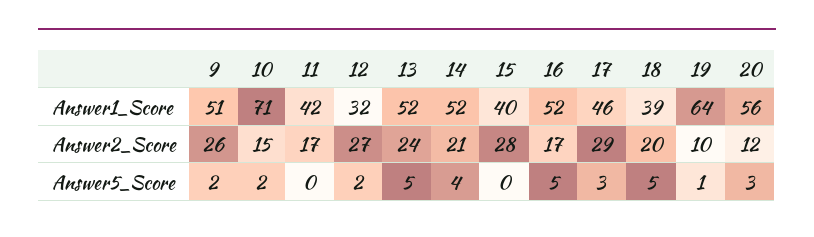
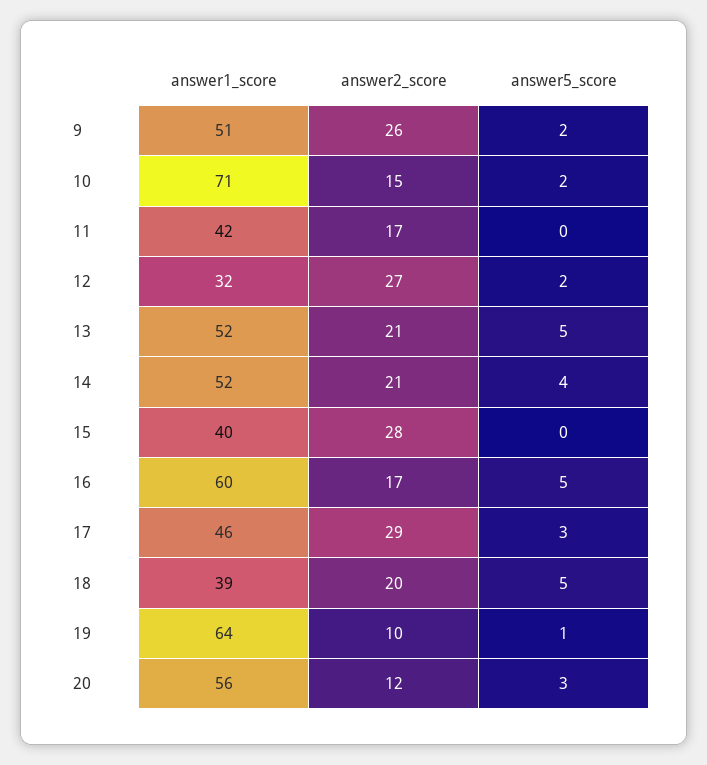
  {
    "9": {
      "Answer1_Score": 51,
      "Answer2_Score": 26,
      "Answer5_Score": 2
    },
    "10": {
      "Answer1_Score": 71,
      "Answer2_Score": 15,
      "Answer5_Score": 2
    },
    "11": {
      "Answer1_Score": 42,
      "Answer2_Score": 17,
      "Answer5_Score": 0
    },
    "12": {
      "Answer1_Score": 32,
      "Answer2_Score": 27,
      "Answer5_Score": 2
    },
    "13": {
      "Answer1_Score": 52,
-     "Answer2_Score": 24,
+     "Answer2_Score": 21,
      "Answer5_Score": 5
    },
    "14": {
      "Answer1_Score": 52,
      "Answer2_Score": 21,
      "Answer5_Score": 4
    },
    "15": {
      "Answer1_Score": 40,
      "Answer2_Score": 28,
      "Answer5_Score": 0
    },
    "16": {
-     "Answer1_Score": 52,
+     "Answer1_Score": 60,
      "Answer2_Score": 17,
      "Answer5_Score": 5
    },
    "17": {
      "Answer1_Score": 46,
      "Answer2_Score": 29,
      "Answer5_Score": 3
    },
    "18": {
      "Answer1_Score": 39,
      "Answer2_Score": 20,
      "Answer5_Score": 5
    },
    "19": {
      "Answer1_Score": 64,
      "Answer2_Score": 10,
      "Answer5_Score": 1
    },
    "20": {
      "Answer1_Score": 56,
      "Answer2_Score": 12,
      "Answer5_Score": 3
    }
  }

